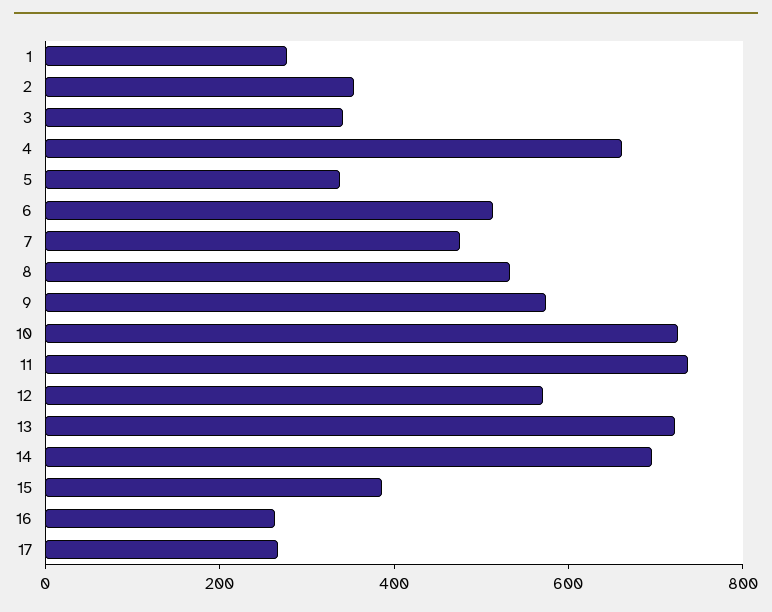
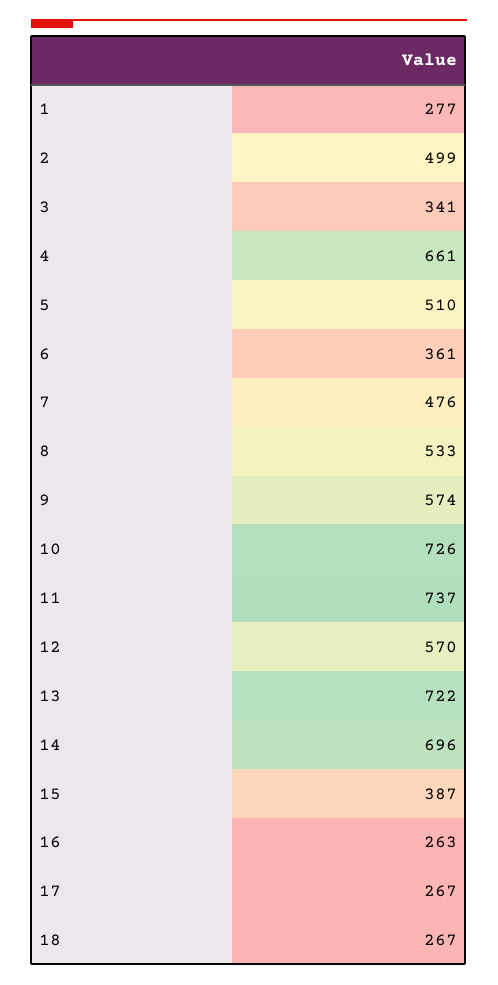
  {
    "1": 277,
-   "2": 350,
+   "2": 499,
    "3": 341,
    "4": 661,
-   "5": 350,
+   "5": 510,
-   "6": 500,
+   "6": 361,
    "7": 476,
    "8": 533,
    "9": 574,
    "10": 726,
    "11": 737,
    "12": 570,
    "13": 722,
    "14": 696,
    "15": 387,
    "16": 263,
-   "17": 267
+   "17": 267,
+   "18": 267
  }

